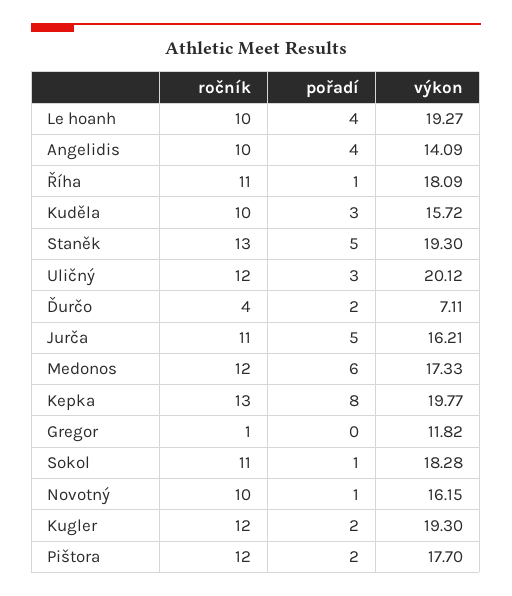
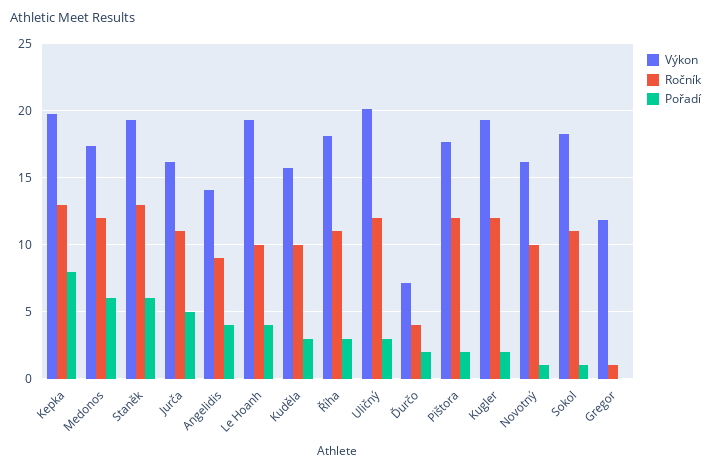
  {
    "ročník": {
      "Le hoanh": 10,
-     "Angelidis": 10,
+     "Angelidis": 9,
      "Říha": 11,
      "Kuděla": 10,
      "Staněk": 13,
      "Uličný": 12,
      "Ďurčo": 4,
      "Jurča": 11,
      "Medonos": 12,
      "Kepka": 13,
      "Gregor": 1,
      "Sokol": 11,
      "Novotný": 10,
      "Kugler": 12,
      "Pištora": 12
    },
    "pořadí": {
      "Le hoanh": 4,
      "Angelidis": 4,
-     "Říha": 1,
+     "Říha": 3,
      "Kuděla": 3,
-     "Staněk": 5,
+     "Staněk": 6,
      "Uličný": 3,
      "Ďurčo": 2,
      "Jurča": 5,
      "Medonos": 6,
      "Kepka": 8,
      "Gregor": 0,
      "Sokol": 1,
      "Novotný": 1,
      "Kugler": 2,
      "Pištora": 2
    },
    "výkon": {
      "Le hoanh": 19.27,
      "Angelidis": 14.09,
      "Říha": 18.09,
      "Kuděla": 15.72,
      "Staněk": 19.3,
      "Uličný": 20.12,
      "Ďurčo": 7.11,
      "Jurča": 16.21,
      "Medonos": 17.33,
      "Kepka": 19.77,
      "Gregor": 11.82,
      "Sokol": 18.28,
      "Novotný": 16.15,
      "Kugler": 19.3,
      "Pištora": 17.7
    }
  }

